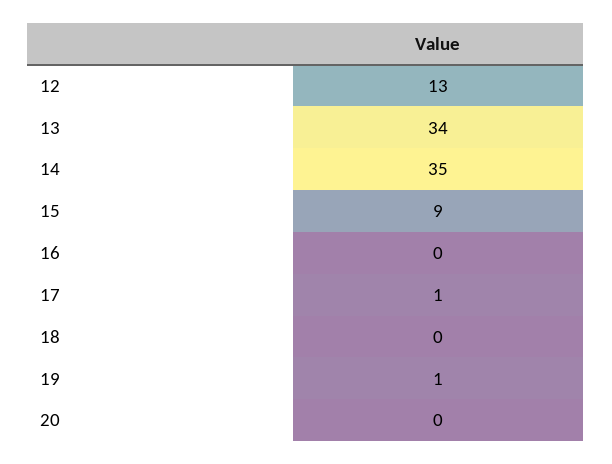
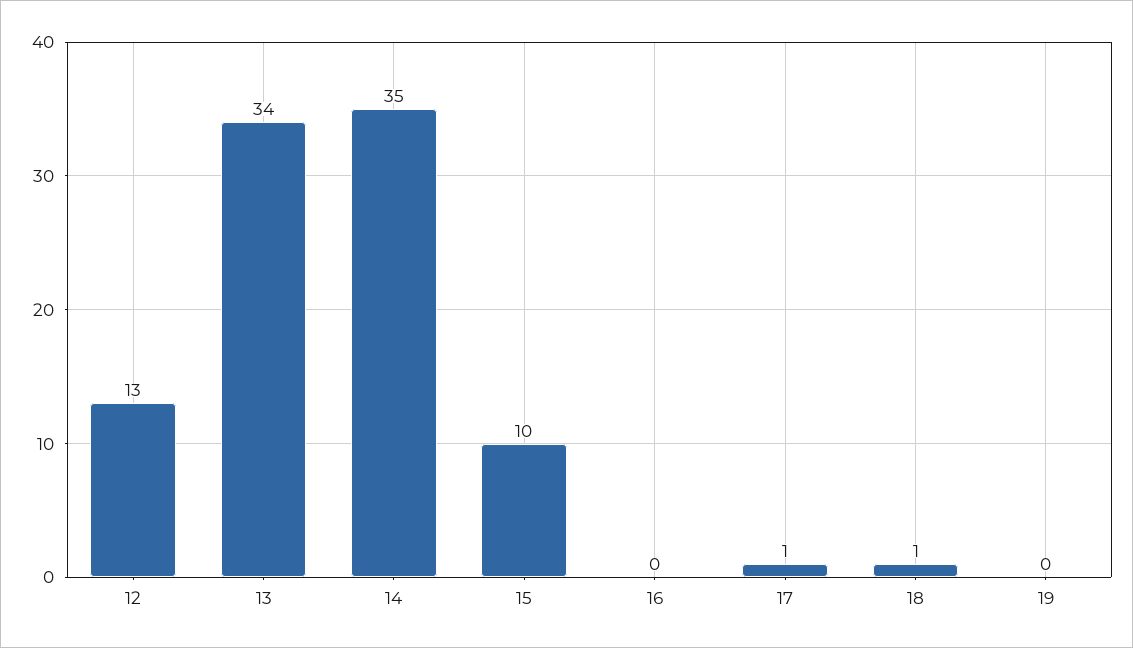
  {
    "12": 13,
    "13": 34,
    "14": 35,
-   "15": 9,
+   "15": 10,
    "16": 0,
    "17": 1,
-   "18": 0,
+   "18": 1,
-   "19": 1,
+   "19": 0
-   "20": 0
  }

